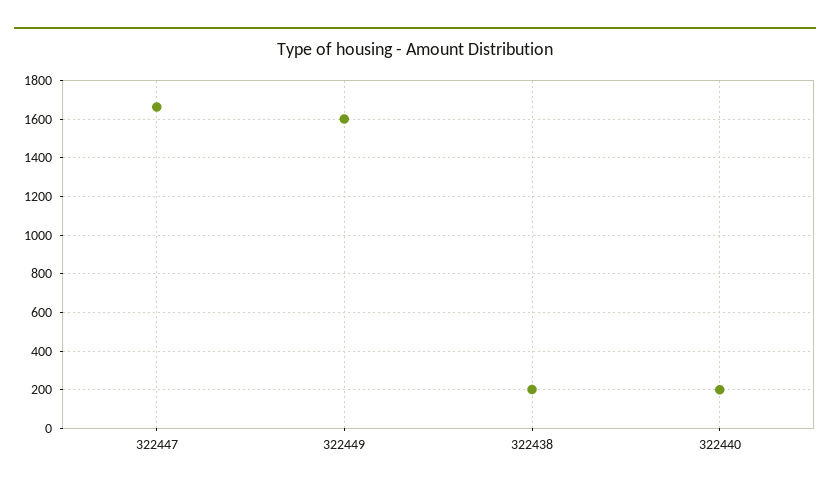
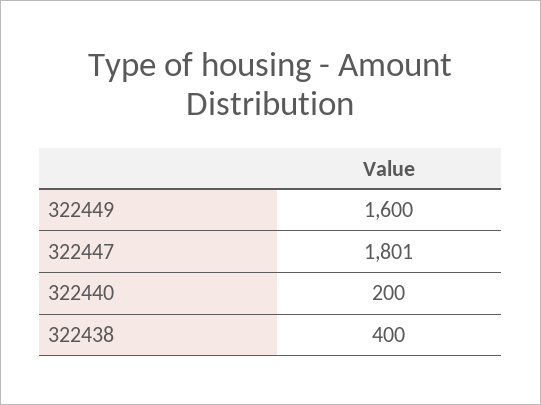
  {
-   "322447": 1650,
+   "322447": 1801,
    "322449": 1600,
-   "322438": 200,
+   "322438": 400,
    "322440": 200
  }

